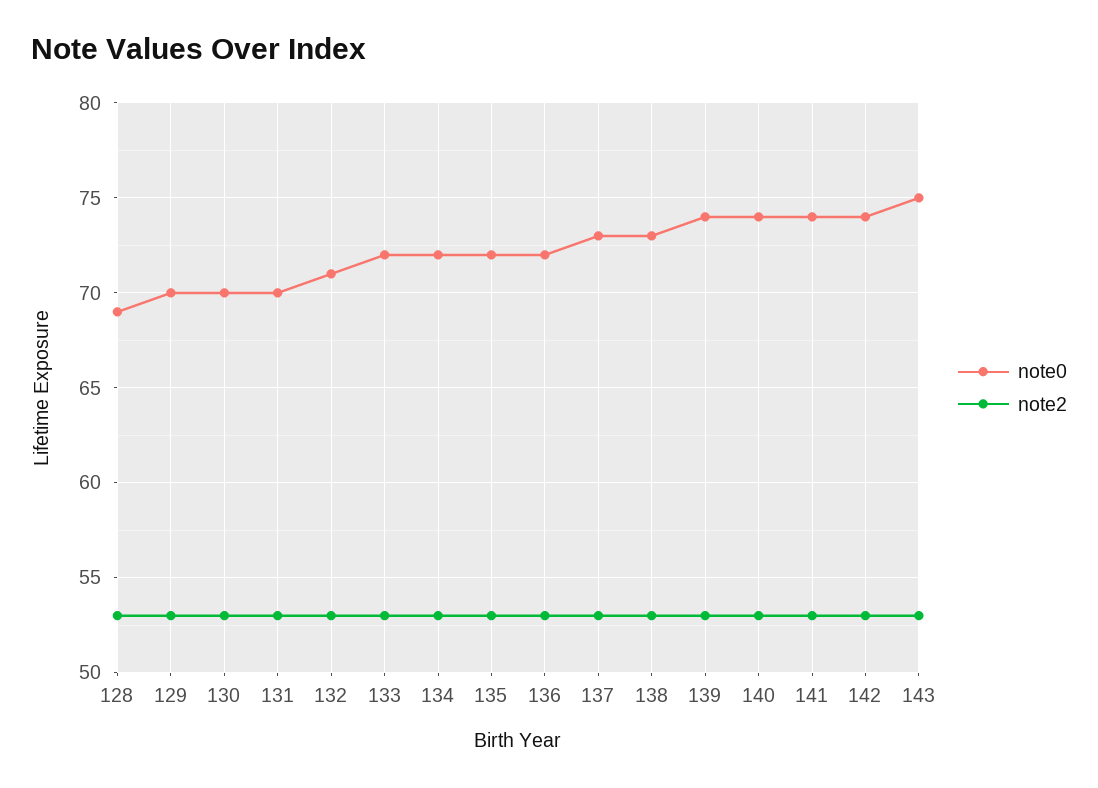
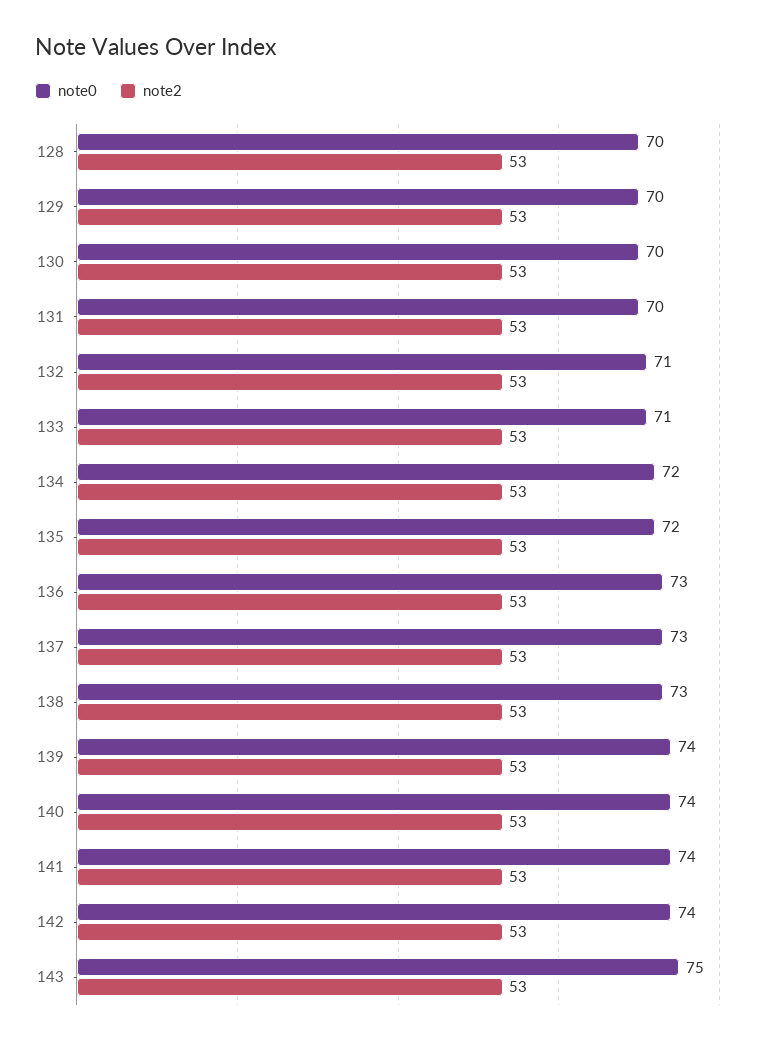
  {
    "note0": {
-     "128": 69,
+     "128": 70,
      "129": 70,
      "130": 70,
      "131": 70,
      "132": 71,
-     "133": 72,
+     "133": 71,
      "134": 72,
      "135": 72,
-     "136": 72,
+     "136": 73,
      "137": 73,
      "138": 73,
      "139": 74,
      "140": 74,
      "141": 74,
      "142": 74,
      "143": 75
    },
    "note2": {
      "128": 53,
      "129": 53,
      "130": 53,
      "131": 53,
      "132": 53,
      "133": 53,
      "134": 53,
      "135": 53,
      "136": 53,
      "137": 53,
      "138": 53,
      "139": 53,
      "140": 53,
      "141": 53,
      "142": 53,
      "143": 53
    }
  }

